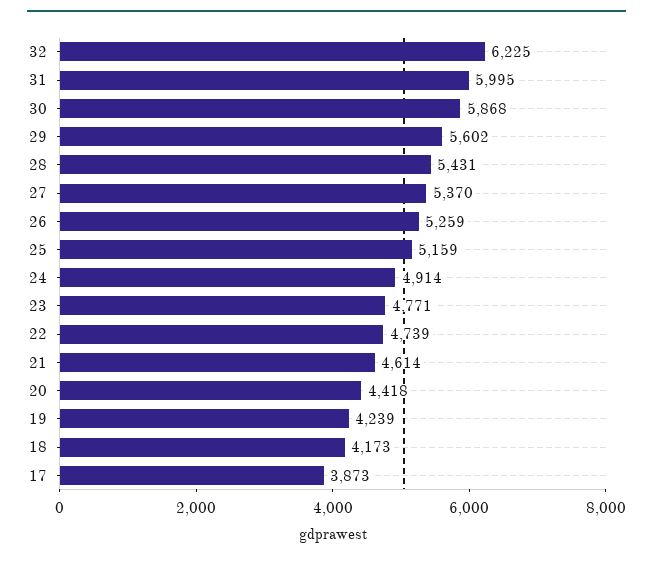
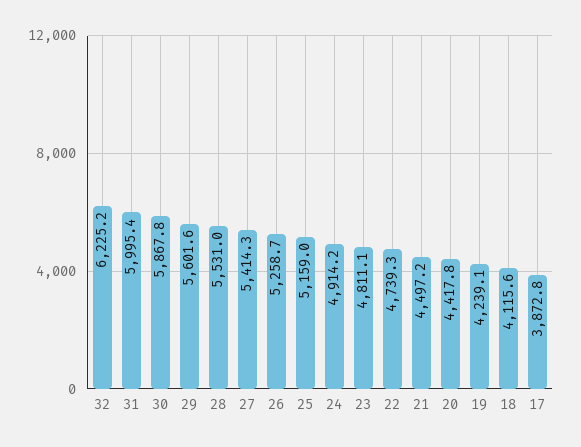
  {
    "32": 6225.2,
    "31": 5995.4,
    "30": 5867.8,
    "29": 5601.6,
-   "28": 5431,
+   "28": 5531,
-   "27": 5370,
+   "27": 5414.3,
    "26": 5258.7,
    "25": 5159,
    "24": 4914.2,
-   "23": 4771,
+   "23": 4811.1,
    "22": 4739.3,
-   "21": 4614,
+   "21": 4497.2,
    "20": 4417.8,
    "19": 4239.1,
-   "18": 4173,
+   "18": 4115.6,
    "17": 3872.8
  }

